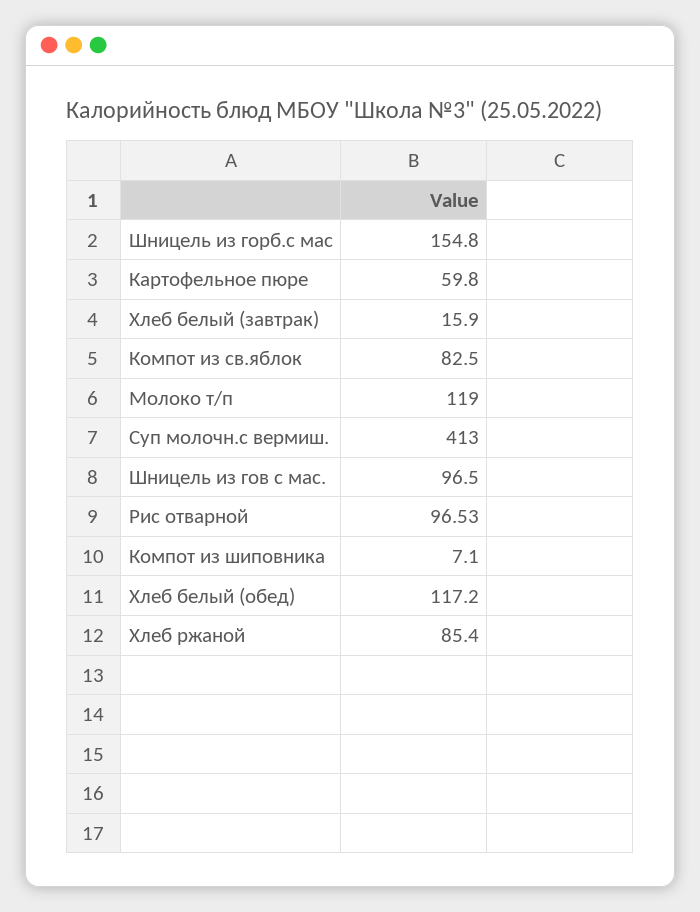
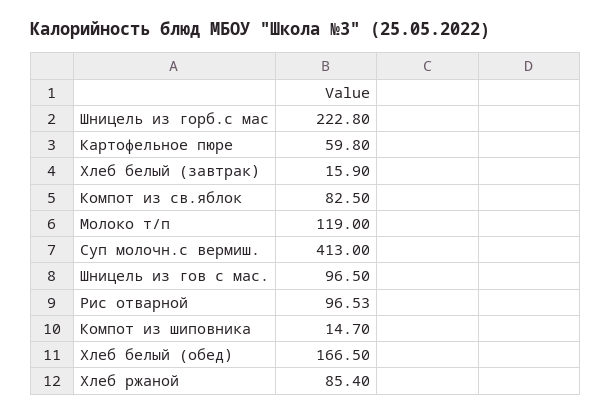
  {
-   "Шницель из горб.с мас": 154.8,
+   "Шницель из горб.с мас": 222.8,
    "Картофельное пюре": 59.8,
    "Хлеб белый (завтрак)": 15.9,
    "Компот из св.яблок": 82.5,
    "Молоко т/п": 119,
    "Суп молочн.с вермиш.": 413,
    "Шницель из гов с мас.": 96.5,
    "Рис отварной": 96.53,
-   "Компот из шиповника": 7.1,
+   "Компот из шиповника": 14.7,
-   "Хлеб белый (обед)": 117.2,
+   "Хлеб белый (обед)": 166.5,
    "Хлеб ржаной": 85.4
  }

